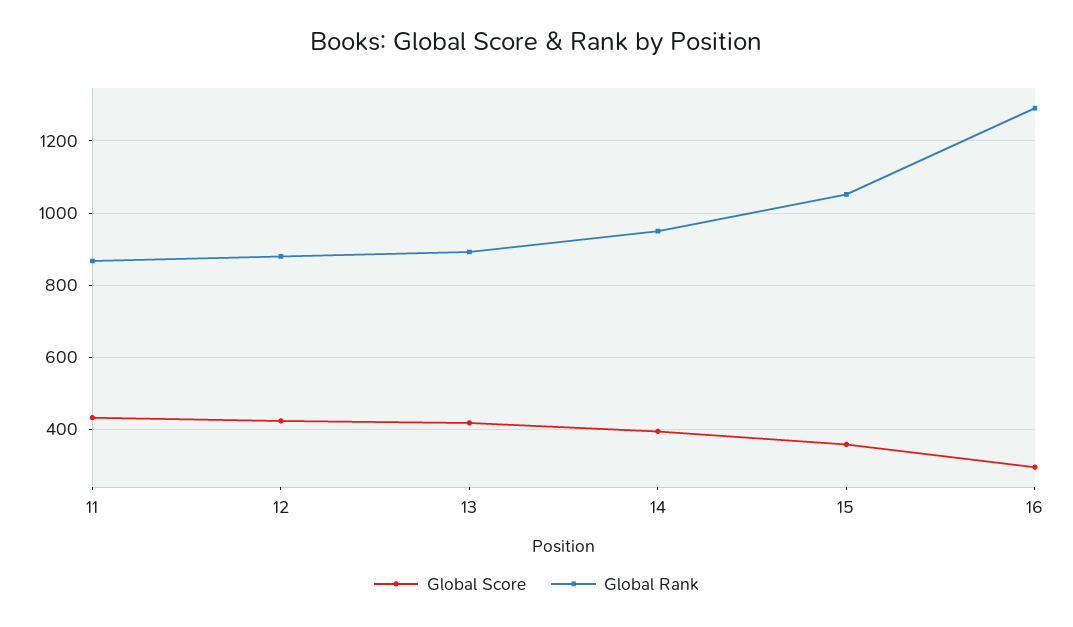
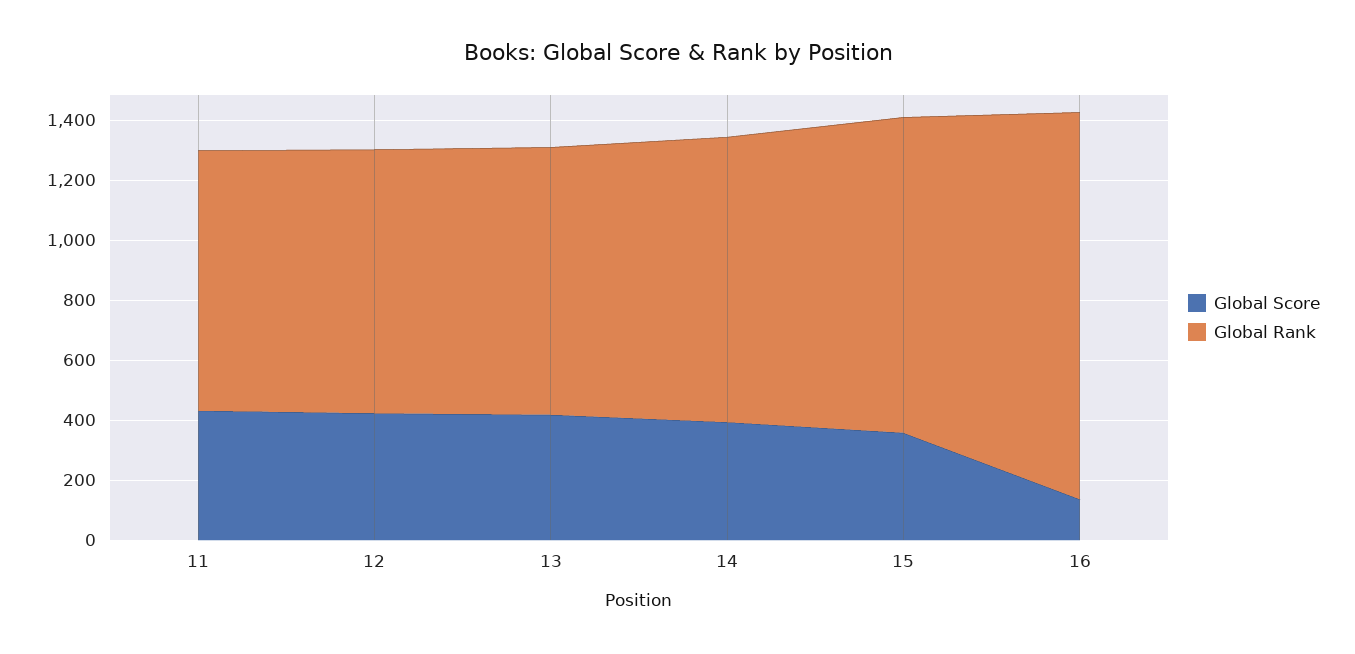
  {
    "Global Score": {
      "11": 440,
      "12": 420,
      "13": 420,
      "14": 400,
      "15": 360,
-     "16": 300
+     "16": 150
    },
    "Global Rank": {
      "11": 860,
      "12": 880,
      "13": 900,
      "14": 960,
      "15": 1060,
      "16": 1300
    }
  }

